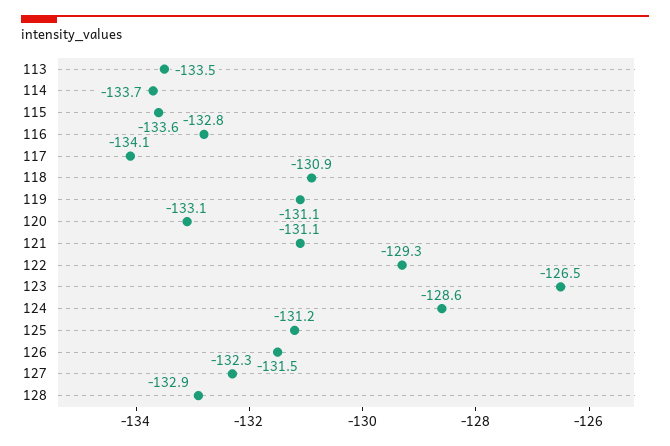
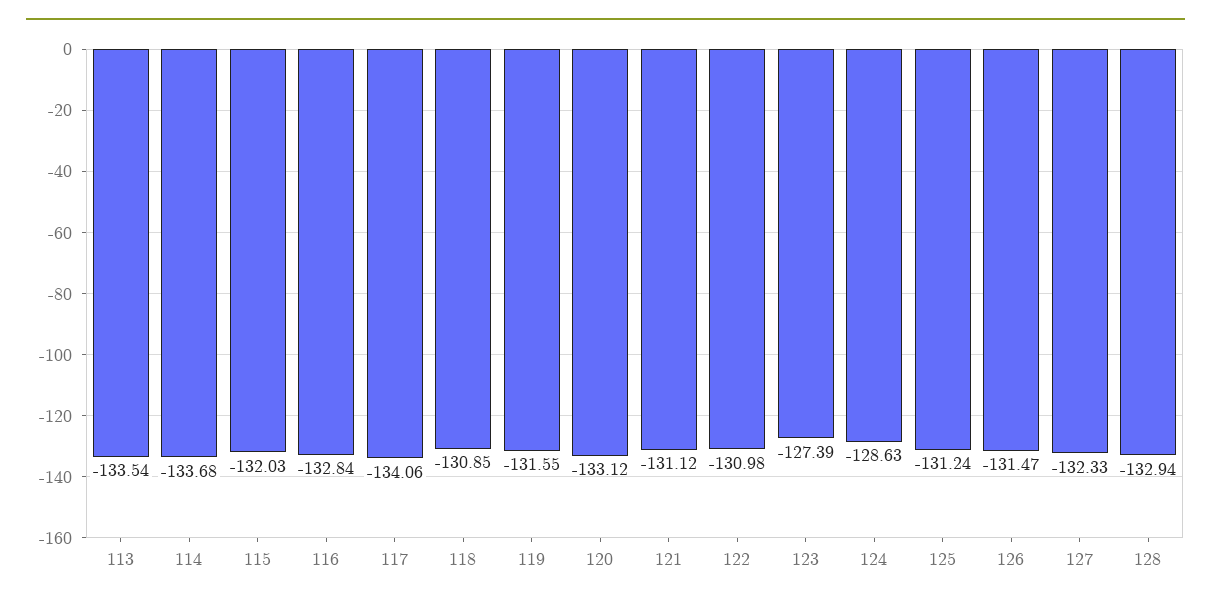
  {
    "113": -133.54,
    "114": -133.68,
-   "115": -133.6,
+   "115": -132.03,
    "116": -132.84,
    "117": -134.06,
    "118": -130.85,
-   "119": -131.1,
+   "119": -131.55,
    "120": -133.12,
    "121": -131.12,
-   "122": -129.3,
+   "122": -130.98,
-   "123": -126.5,
+   "123": -127.39,
    "124": -128.63,
    "125": -131.24,
    "126": -131.47,
    "127": -132.33,
    "128": -132.94
  }

